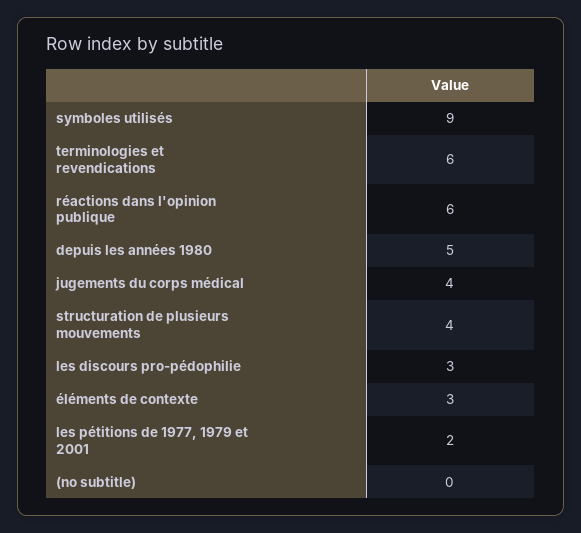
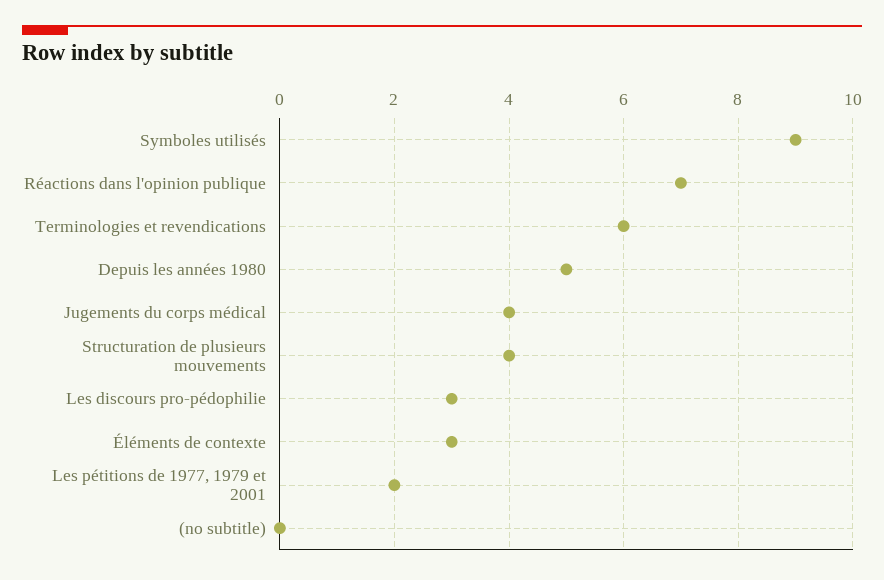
  {
    "symboles utilisés": 9,
    "terminologies et revendications": 6,
-   "réactions dans l'opinion publique": 6,
+   "réactions dans l'opinion publique": 7,
    "depuis les années 1980": 5,
    "jugements du corps médical": 4,
    "structuration de plusieurs mouvements": 4,
    "les discours pro-pédophilie": 3,
    "éléments de contexte": 3,
    "les pétitions de 1977, 1979 et 2001": 2,
    "(no subtitle)": 0
  }

